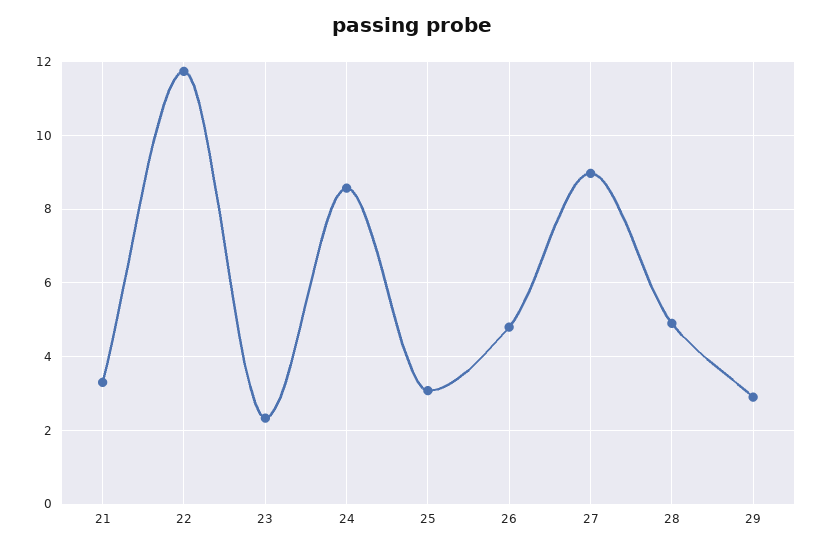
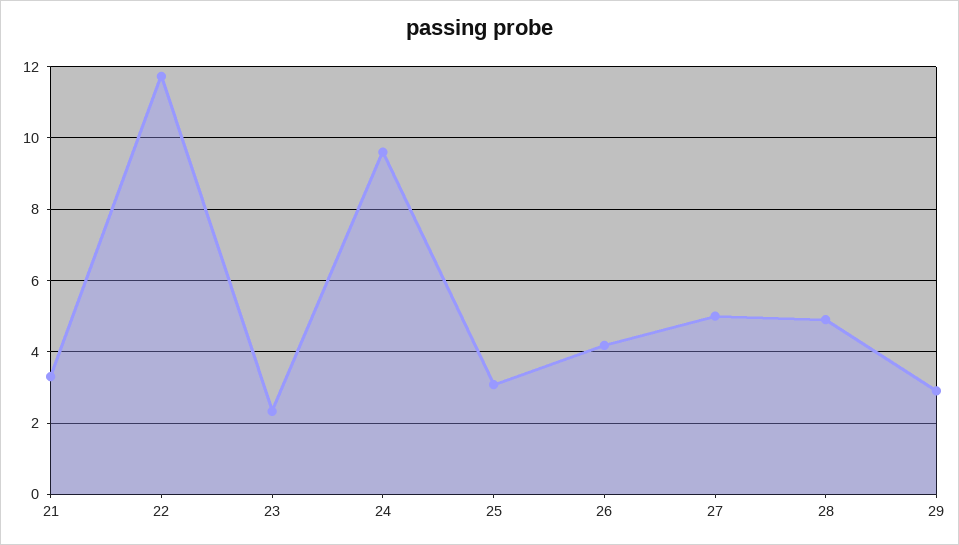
  {
    "21": 3.4,
    "22": 11.8,
    "23": 2.4,
-   "24": 8.6,
+   "24": 9.6,
    "25": 3,
-   "26": 4.8,
+   "26": 4.2,
-   "27": 9,
+   "27": 5,
    "28": 5,
    "29": 3
  }

